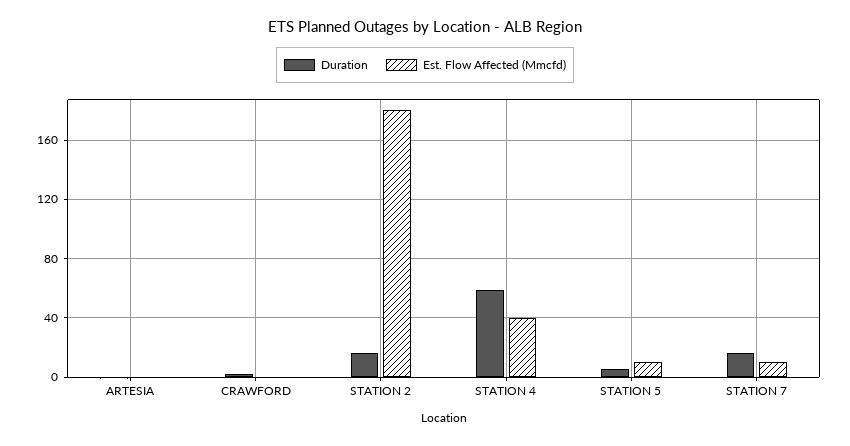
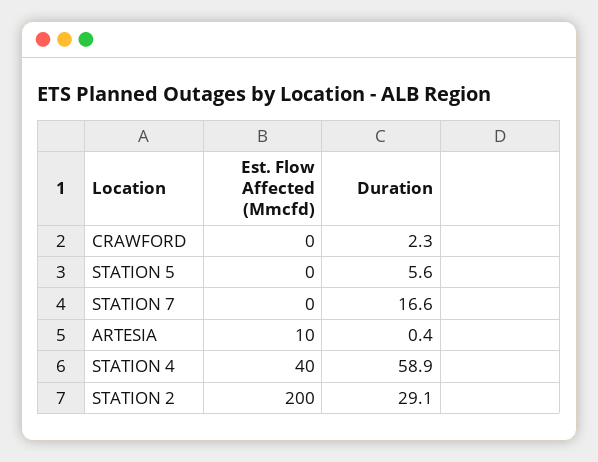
  {
    "Duration": {
      "ARTESIA": 0.4,
      "CRAWFORD": 2.3,
-     "STATION 2": 15,
+     "STATION 2": 29.1,
      "STATION 4": 58.9,
      "STATION 5": 5.6,
      "STATION 7": 16.6
    },
    "Est. Flow Affected (Mmcfd)": {
-     "ARTESIA": 0,
+     "ARTESIA": 10,
      "CRAWFORD": 0,
-     "STATION 2": 180,
+     "STATION 2": 200,
      "STATION 4": 40,
-     "STATION 5": 10,
+     "STATION 5": 0,
-     "STATION 7": 10
+     "STATION 7": 0
    }
  }

